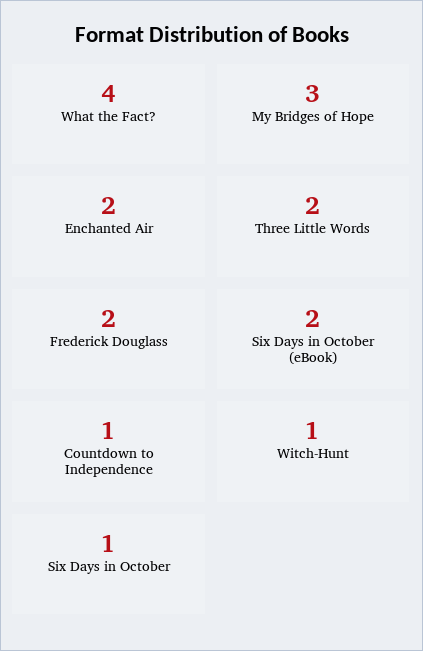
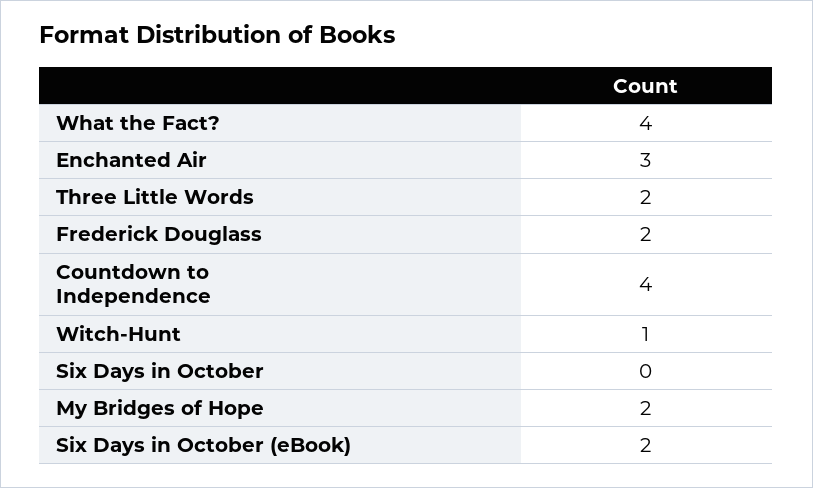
  {
    "What the Fact?": 4,
-   "My Bridges of Hope": 3,
+   "My Bridges of Hope": 2,
-   "Enchanted Air": 2,
+   "Enchanted Air": 3,
    "Three Little Words": 2,
    "Frederick Douglass": 2,
    "Six Days in October (eBook)": 2,
-   "Countdown to Independence": 1,
+   "Countdown to Independence": 4,
    "Witch-Hunt": 1,
-   "Six Days in October": 1
+   "Six Days in October": 0
  }

